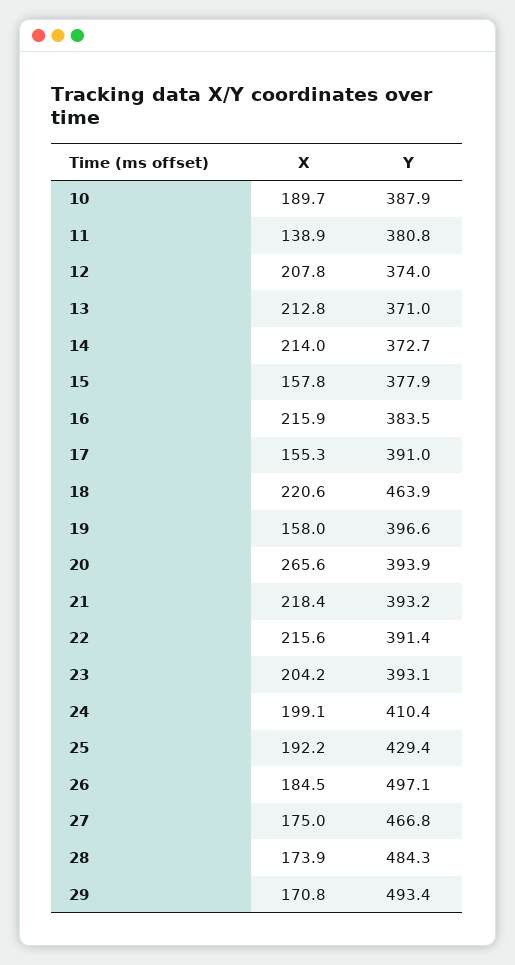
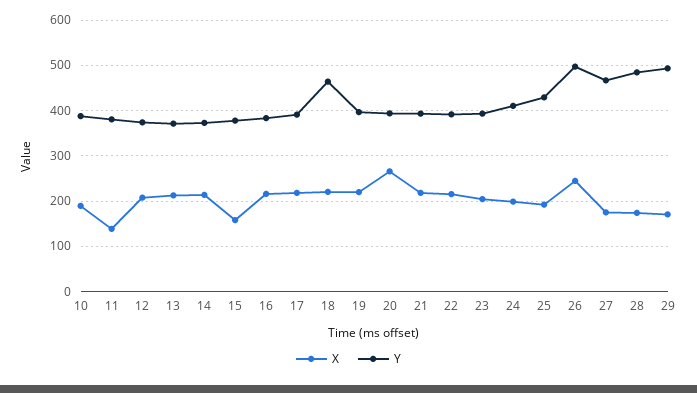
  {
    "X": {
      "10": 189.7,
      "11": 138.9,
      "12": 207.8,
      "13": 212.8,
      "14": 214,
      "15": 157.8,
      "16": 215.9,
-     "17": 155.3,
+     "17": 220,
      "18": 220.6,
-     "19": 158,
+     "19": 220,
      "20": 265.6,
      "21": 218.4,
      "22": 215.6,
      "23": 204.2,
      "24": 199.1,
      "25": 192.2,
-     "26": 184.5,
+     "26": 240,
      "27": 175,
      "28": 173.9,
      "29": 170.8
    },
    "Y": {
      "10": 387.9,
      "11": 380.8,
      "12": 374,
      "13": 371,
      "14": 372.7,
      "15": 377.9,
      "16": 383.5,
      "17": 391,
      "18": 463.9,
      "19": 396.6,
      "20": 393.9,
      "21": 393.2,
      "22": 391.4,
      "23": 393.1,
      "24": 410.4,
      "25": 429.4,
      "26": 497.1,
      "27": 466.8,
      "28": 484.3,
      "29": 493.4
    }
  }

